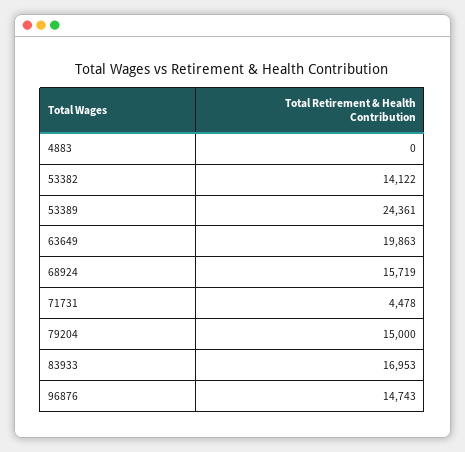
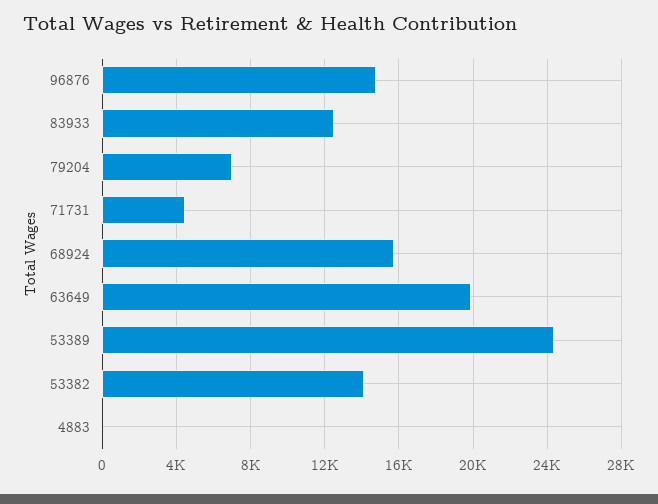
  {
    "4883": 0,
    "53382": 14122,
    "53389": 24361,
    "63649": 19863,
    "68924": 15719,
    "71731": 4478,
-   "79204": 15000,
+   "79204": 7000,
-   "83933": 16953,
+   "83933": 12500,
    "96876": 14743
  }

